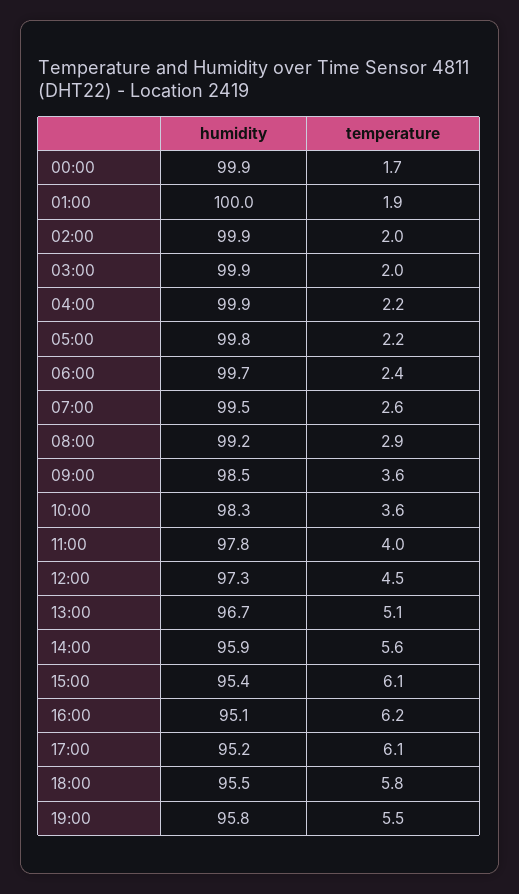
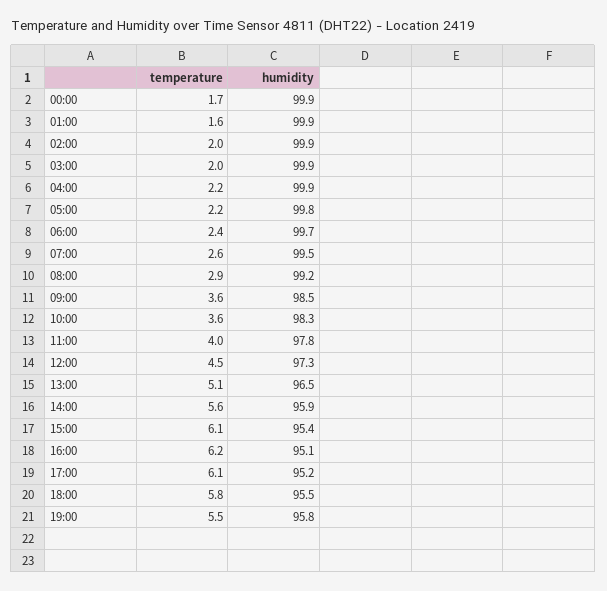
  {
    "humidity": {
      "00:00": 99.9,
-     "01:00": 100,
+     "01:00": 99.9,
      "02:00": 99.9,
      "03:00": 99.9,
      "04:00": 99.9,
      "05:00": 99.8,
      "06:00": 99.7,
      "07:00": 99.5,
      "08:00": 99.2,
      "09:00": 98.5,
      "10:00": 98.3,
      "11:00": 97.8,
      "12:00": 97.3,
-     "13:00": 96.7,
+     "13:00": 96.5,
      "14:00": 95.9,
      "15:00": 95.4,
      "16:00": 95.1,
      "17:00": 95.2,
      "18:00": 95.5,
      "19:00": 95.8
    },
    "temperature": {
      "00:00": 1.7,
-     "01:00": 1.9,
+     "01:00": 1.6,
      "02:00": 2,
      "03:00": 2,
      "04:00": 2.2,
      "05:00": 2.2,
      "06:00": 2.4,
      "07:00": 2.6,
      "08:00": 2.9,
      "09:00": 3.6,
      "10:00": 3.6,
      "11:00": 4,
      "12:00": 4.5,
      "13:00": 5.1,
      "14:00": 5.6,
      "15:00": 6.1,
      "16:00": 6.2,
      "17:00": 6.1,
      "18:00": 5.8,
      "19:00": 5.5
    }
  }

